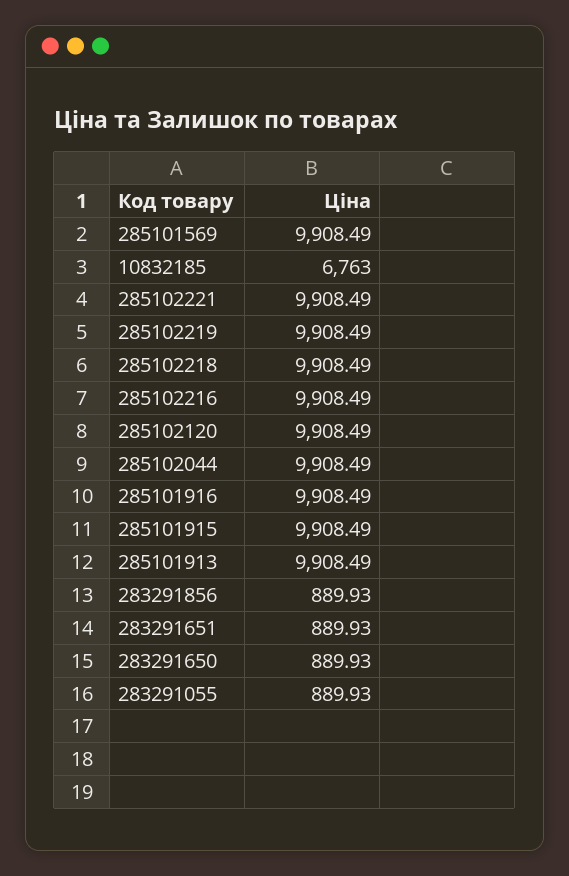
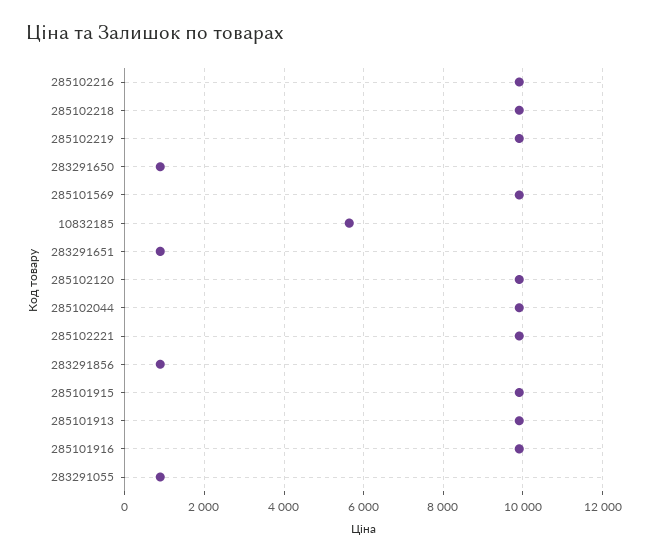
  {
    "285101569": 9908.49,
-   "10832185": 6763,
+   "10832185": 5600,
    "285102221": 9908.49,
    "285102219": 9908.49,
    "285102218": 9908.49,
    "285102216": 9908.49,
    "285102120": 9908.49,
    "285102044": 9908.49,
    "285101916": 9908.49,
    "285101915": 9908.49,
    "285101913": 9908.49,
    "283291856": 889.93,
    "283291651": 889.93,
    "283291650": 889.93,
    "283291055": 889.93
  }

